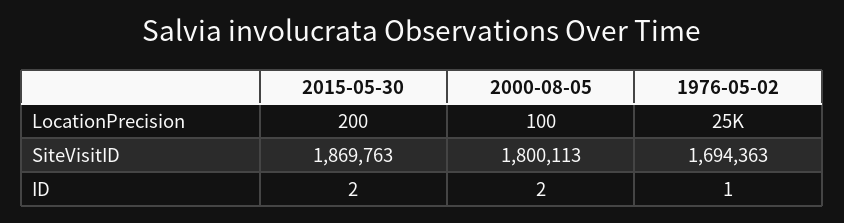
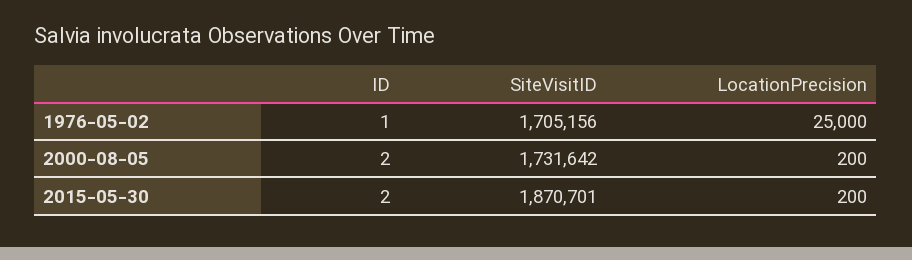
  {
    "2015-05-30": {
      "LocationPrecision": 200,
-     "SiteVisitID": 1869763,
+     "SiteVisitID": 1870701,
      "ID": 2
    },
    "2000-08-05": {
-     "LocationPrecision": 100,
+     "LocationPrecision": 200,
-     "SiteVisitID": 1800113,
+     "SiteVisitID": 1731642,
      "ID": 2
    },
    "1976-05-02": {
      "LocationPrecision": 25000,
-     "SiteVisitID": 1694363,
+     "SiteVisitID": 1705156,
      "ID": 1
    }
  }

